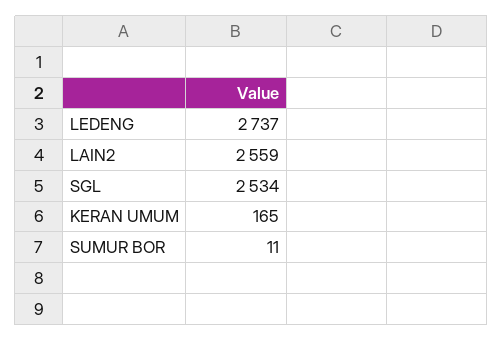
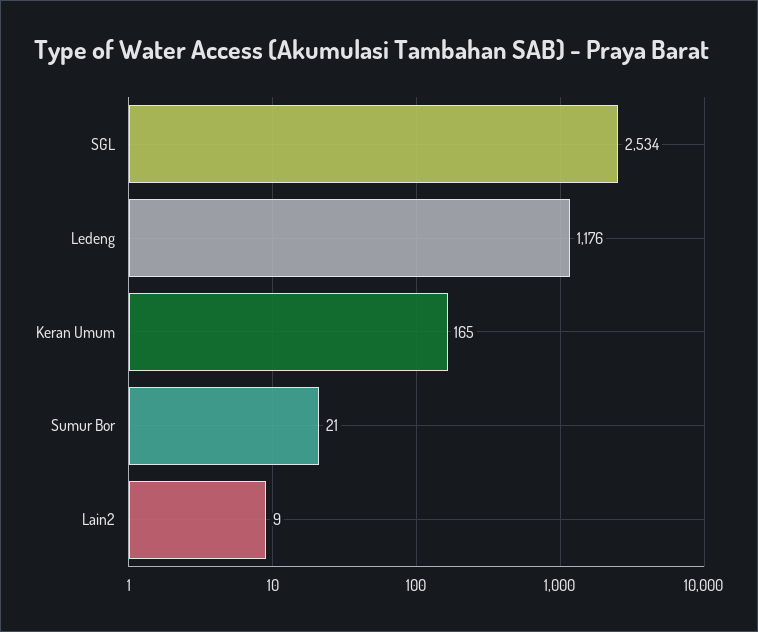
  {
-   "LEDENG": 2737,
+   "LEDENG": 1176,
-   "LAIN2": 2559,
+   "LAIN2": 9,
    "SGL": 2534,
    "KERAN UMUM": 165,
-   "SUMUR BOR": 11
+   "SUMUR BOR": 21
  }

